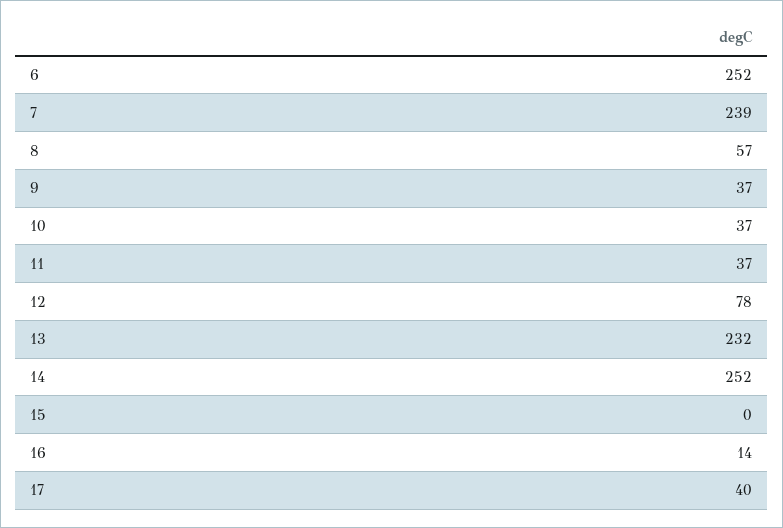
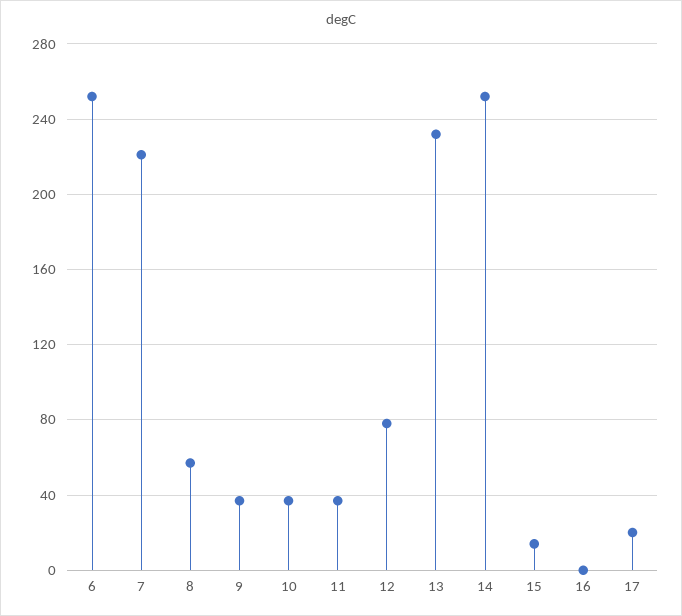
  {
    "6": 252,
-   "7": 239,
+   "7": 220,
    "8": 57,
    "9": 37,
    "10": 37,
    "11": 37,
    "12": 78,
    "13": 232,
    "14": 252,
-   "15": 0,
+   "15": 15,
-   "16": 14,
+   "16": 0,
-   "17": 40
+   "17": 20
  }

